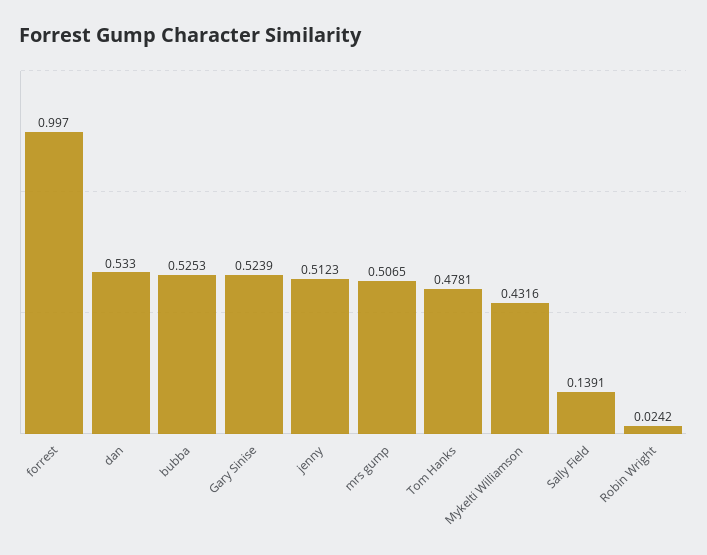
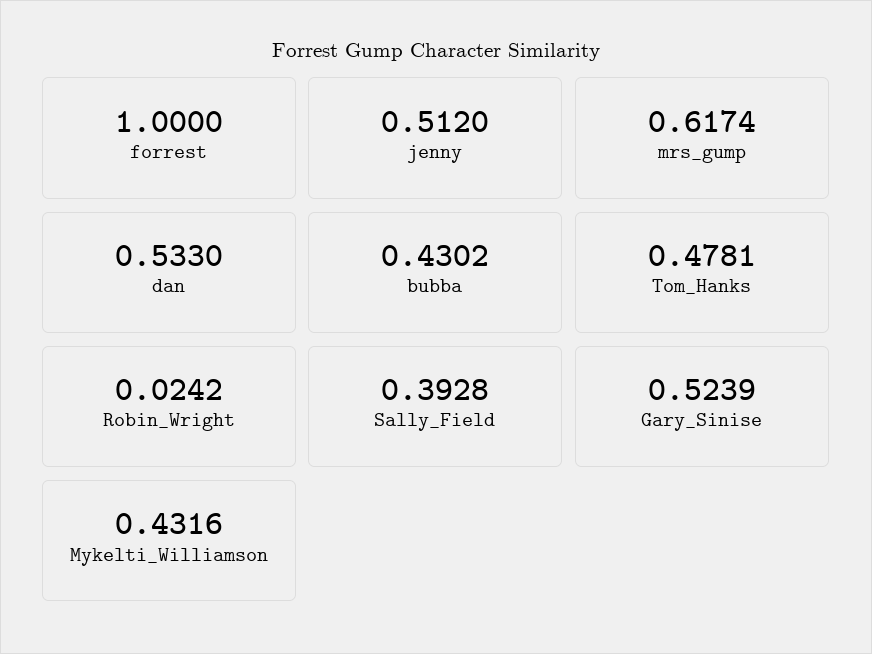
  {
-   "forrest": 0.997,
+   "forrest": 1,
    "dan": 0.533,
-   "bubba": 0.5253,
+   "bubba": 0.4302,
    "Gary Sinise": 0.5239,
-   "jenny": 0.5123,
+   "jenny": 0.512,
-   "mrs gump": 0.5065,
+   "mrs gump": 0.6174,
    "Tom Hanks": 0.4781,
    "Mykelti Williamson": 0.4316,
-   "Sally Field": 0.1391,
+   "Sally Field": 0.3928,
    "Robin Wright": 0.0242
  }

